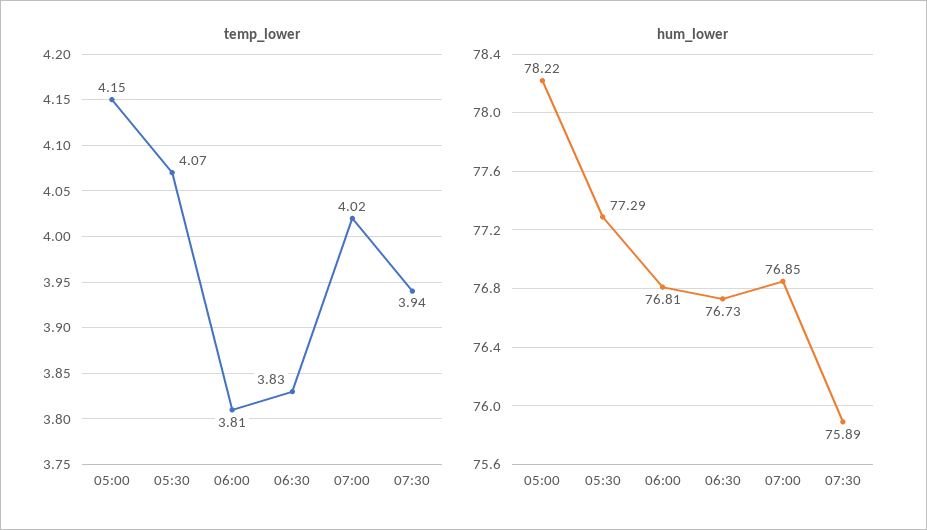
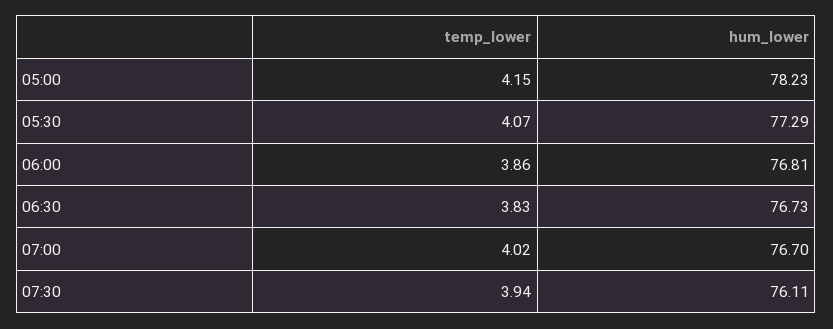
  {
    "temp_lower": {
      "05:00": 4.15,
      "05:30": 4.07,
-     "06:00": 3.81,
+     "06:00": 3.86,
      "06:30": 3.83,
      "07:00": 4.02,
      "07:30": 3.94
    },
    "hum_lower": {
-     "05:00": 78.22,
+     "05:00": 78.23,
      "05:30": 77.29,
      "06:00": 76.81,
      "06:30": 76.73,
-     "07:00": 76.85,
+     "07:00": 76.7,
-     "07:30": 75.89
+     "07:30": 76.11
    }
  }

